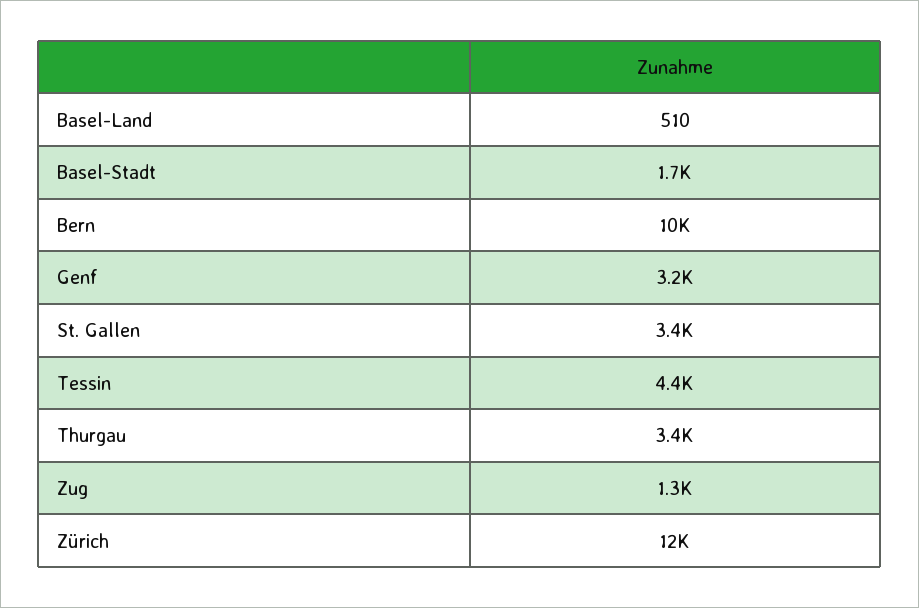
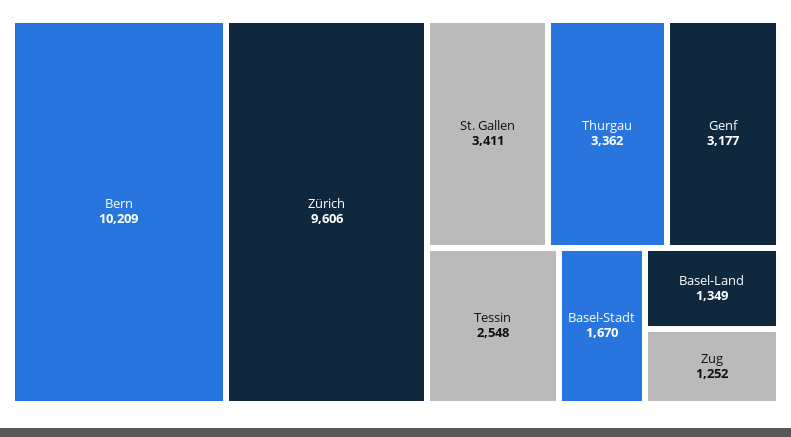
  {
-   "Basel-Land": 510,
+   "Basel-Land": 1349,
    "Basel-Stadt": 1670,
    "Bern": 10209,
    "Genf": 3177,
    "St. Gallen": 3411,
-   "Tessin": 4400,
+   "Tessin": 2548,
    "Thurgau": 3362,
    "Zug": 1252,
-   "Zürich": 12000
+   "Zürich": 9606
  }

